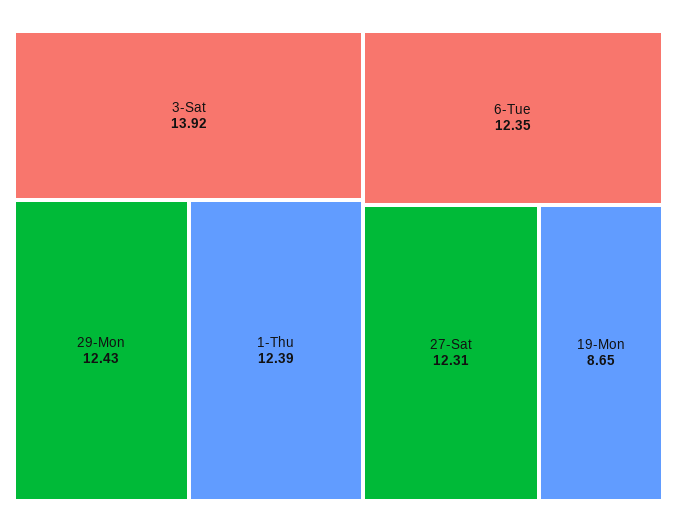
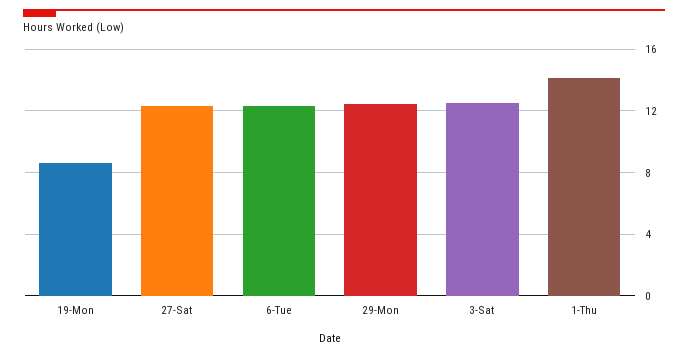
  {
-   "3-Sat": 13.92,
+   "3-Sat": 12.5,
    "29-Mon": 12.43,
-   "1-Thu": 12.39,
+   "1-Thu": 14,
    "6-Tue": 12.35,
    "27-Sat": 12.31,
    "19-Mon": 8.65
  }

